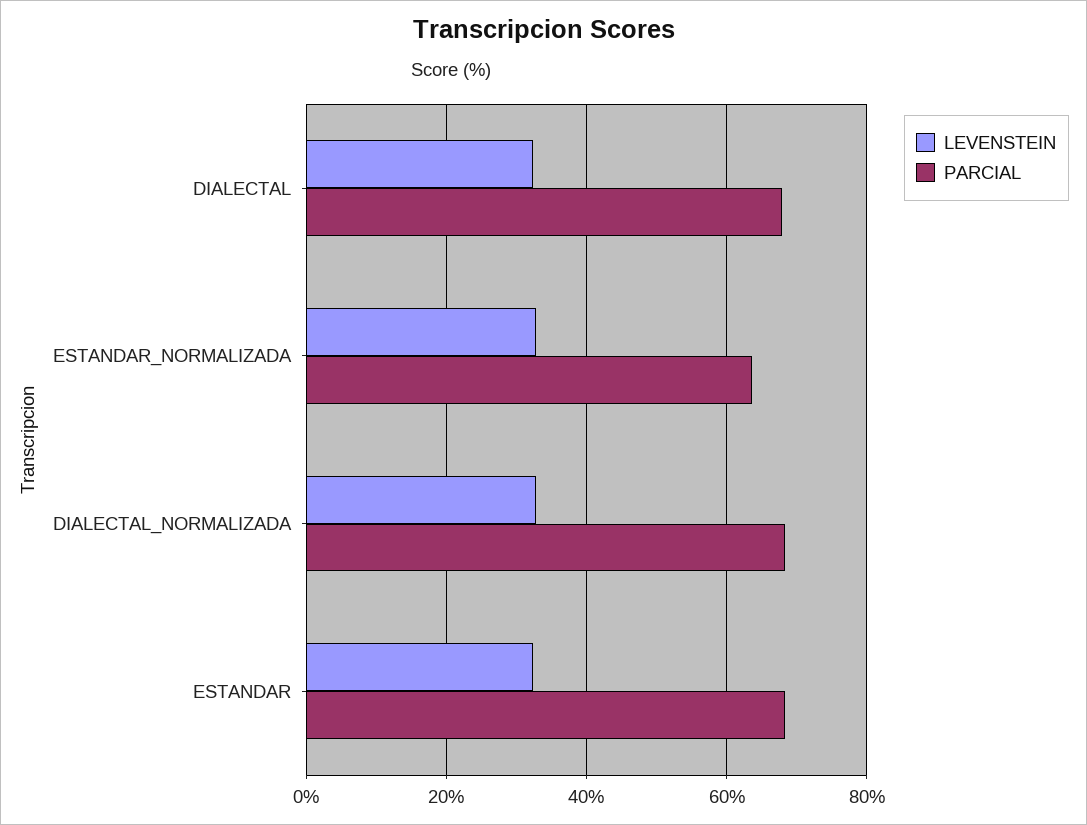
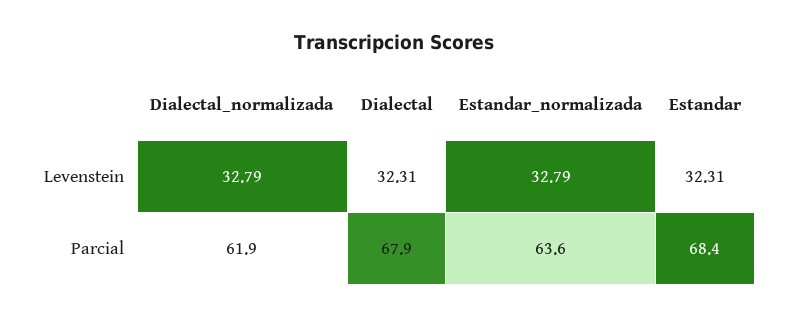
  {
    "LEVENSTEIN": {
      "DIALECTAL": 32.31,
      "ESTANDAR_NORMALIZADA": 32.79,
      "DIALECTAL_NORMALIZADA": 32.79,
      "ESTANDAR": 32.31
    },
    "PARCIAL": {
      "DIALECTAL": 67.9,
      "ESTANDAR_NORMALIZADA": 63.6,
-     "DIALECTAL_NORMALIZADA": 68,
+     "DIALECTAL_NORMALIZADA": 61.9,
      "ESTANDAR": 68.4
    }
  }

